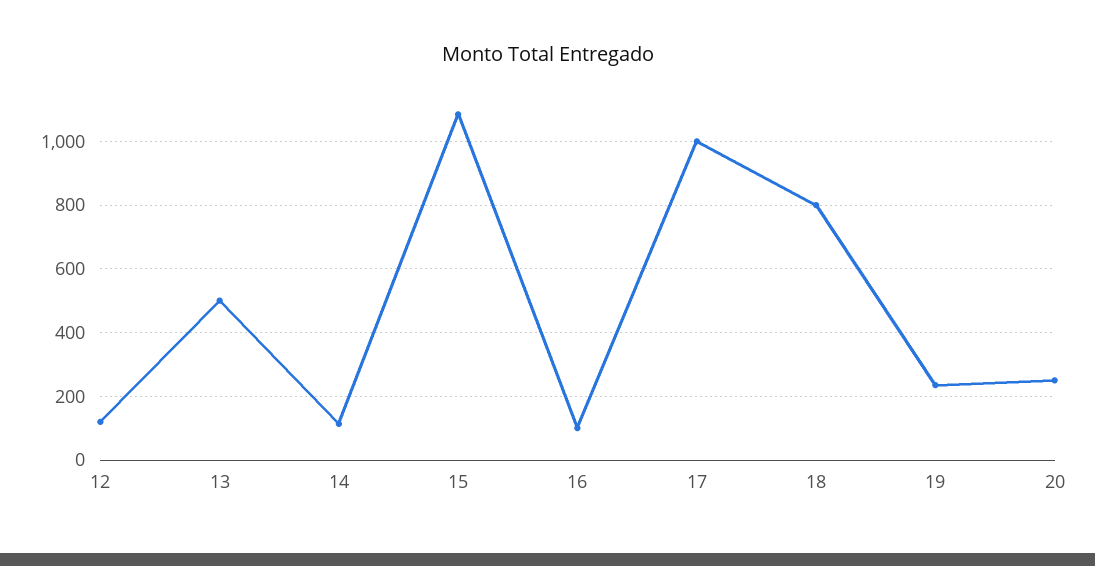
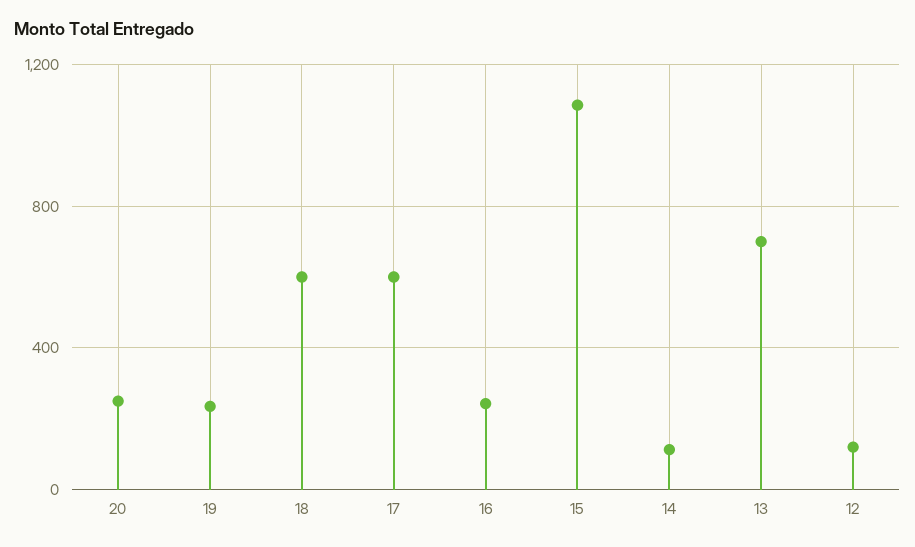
  {
    "12": 120,
-   "13": 500,
+   "13": 700,
    "14": 120,
    "15": 1080,
-   "16": 100,
+   "16": 250,
-   "17": 1000,
+   "17": 600,
-   "18": 800,
+   "18": 600,
    "19": 240,
    "20": 260
  }

